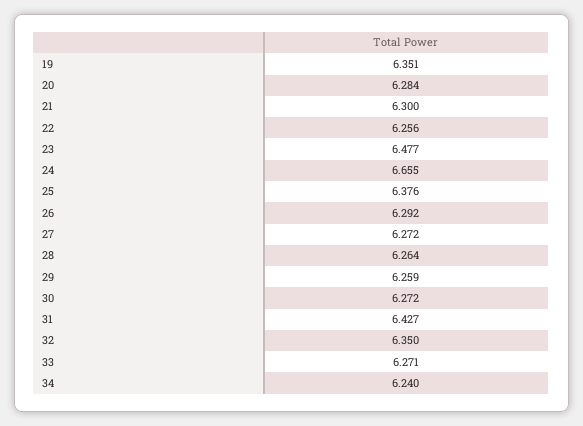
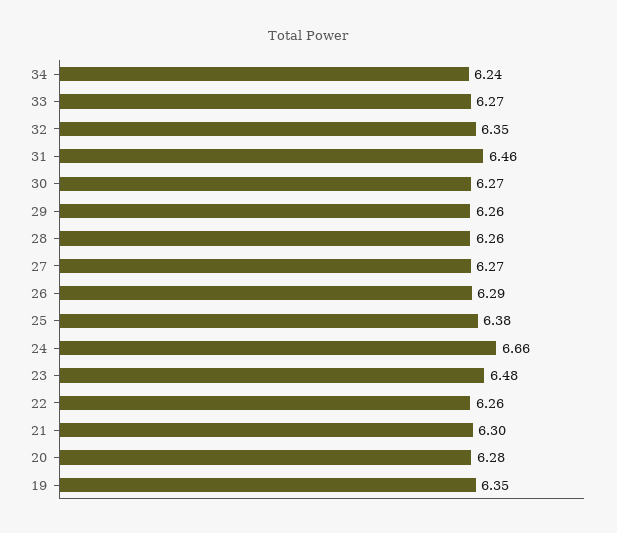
  {
    "19": 6.351,
    "20": 6.284,
    "21": 6.3,
    "22": 6.256,
    "23": 6.477,
    "24": 6.655,
    "25": 6.376,
    "26": 6.292,
    "27": 6.272,
    "28": 6.264,
    "29": 6.259,
    "30": 6.272,
-   "31": 6.427,
+   "31": 6.46,
    "32": 6.35,
    "33": 6.271,
    "34": 6.24
  }

